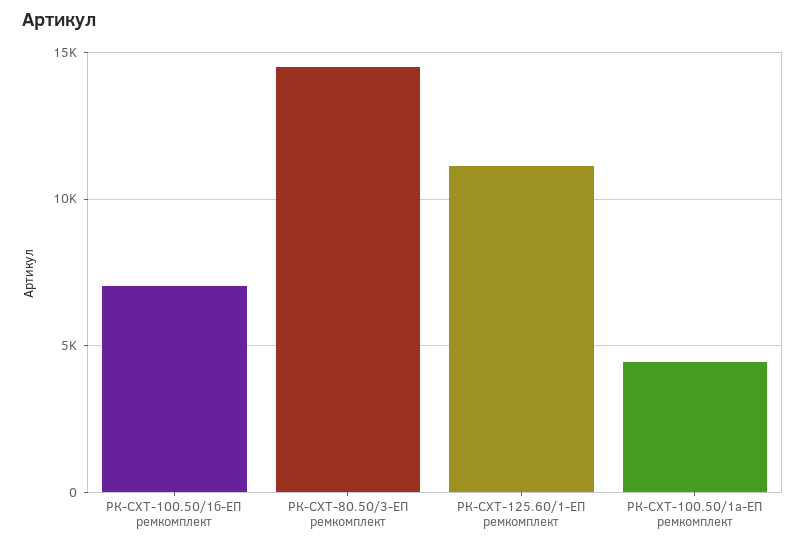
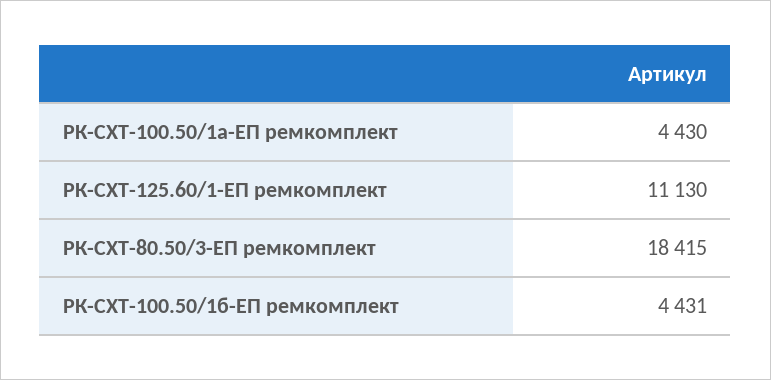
  {
-   "РК-СХТ-100.50/1б-ЕП ремкомплект": 7000,
+   "РК-СХТ-100.50/1б-ЕП ремкомплект": 4431,
-   "РК-СХТ-80.50/3-ЕП ремкомплект": 14500,
+   "РК-СХТ-80.50/3-ЕП ремкомплект": 18415,
    "РК-СХТ-125.60/1-ЕП ремкомплект": 11130,
    "РК-СХТ-100.50/1а-ЕП ремкомплект": 4430
  }

